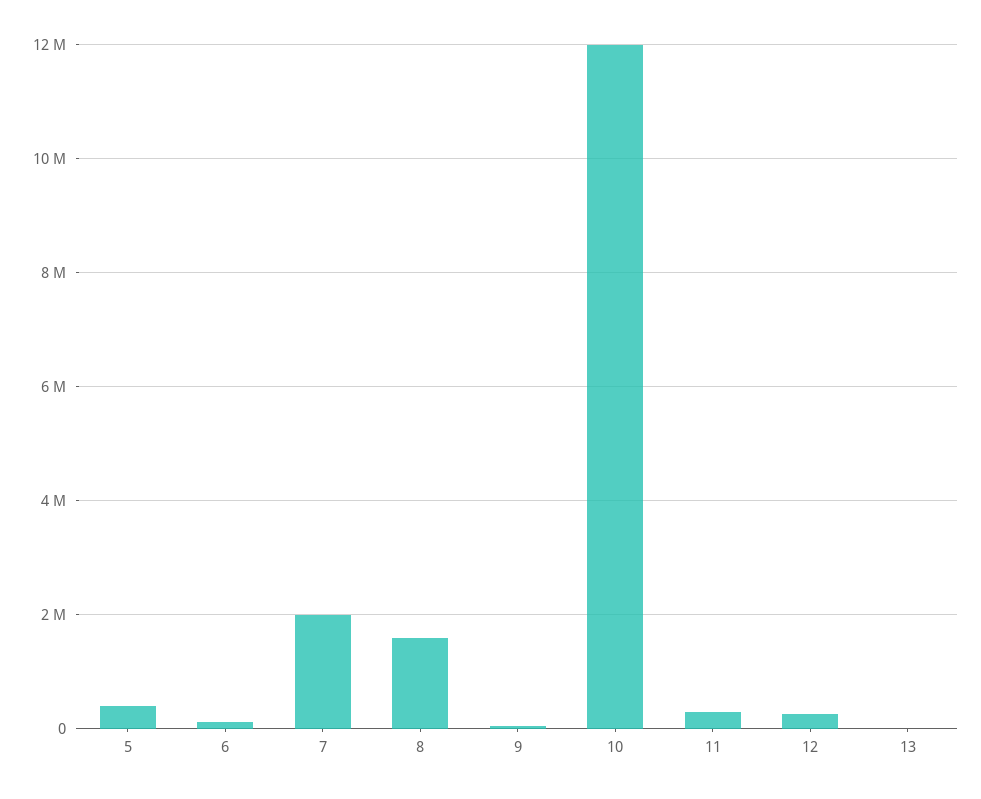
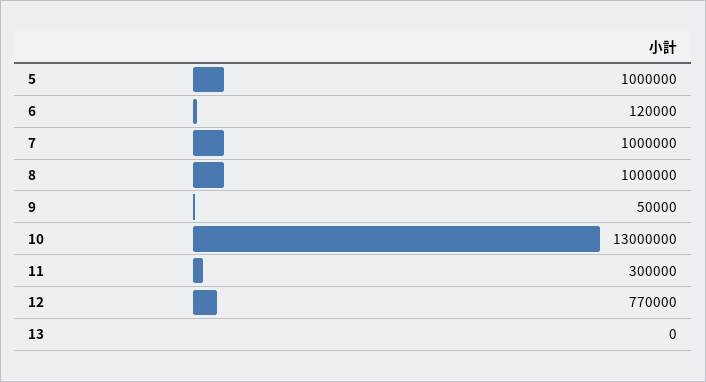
  {
-   "5": 400000,
+   "5": 1000000,
    "6": 120000,
-   "7": 2000000,
+   "7": 1000000,
-   "8": 1600000,
+   "8": 1000000,
    "9": 50000,
-   "10": 12000000,
+   "10": 13000000,
    "11": 300000,
-   "12": 200000,
+   "12": 770000,
    "13": 0
  }

